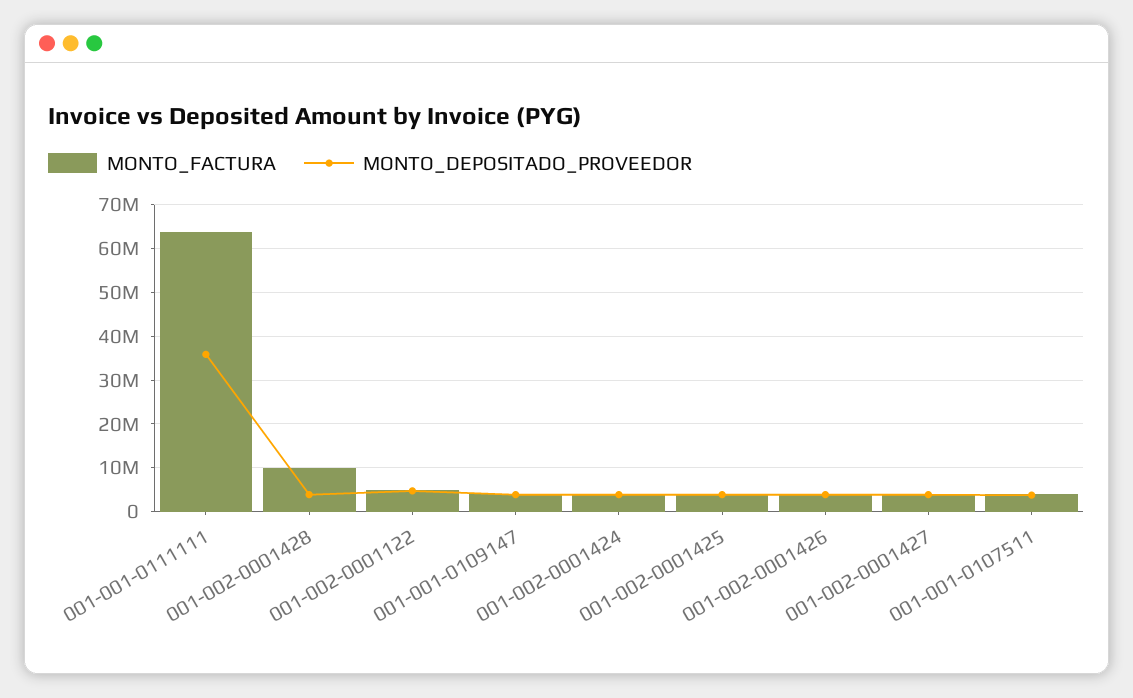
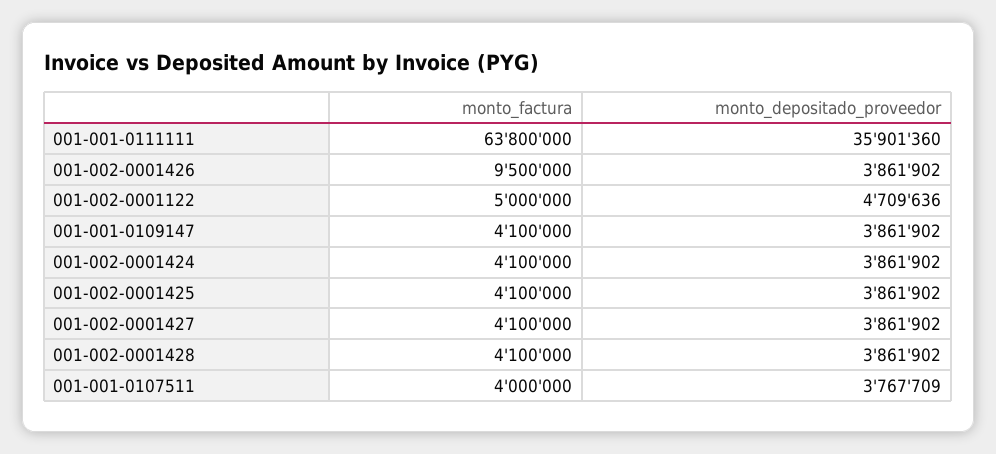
  {
    "MONTO_FACTURA": {
      "001-001-0111111": 63800000,
-     "001-002-0001428": 10000000,
+     "001-002-0001428": 4100000,
      "001-002-0001122": 5000000,
      "001-001-0109147": 4100000,
      "001-002-0001424": 4100000,
      "001-002-0001425": 4100000,
-     "001-002-0001426": 4000000,
+     "001-002-0001426": 9500000,
      "001-002-0001427": 4100000,
      "001-001-0107511": 4000000
    },
    "MONTO_DEPOSITADO_PROVEEDOR": {
      "001-001-0111111": 35901360,
      "001-002-0001428": 3861902,
      "001-002-0001122": 4709636,
      "001-001-0109147": 3861902,
      "001-002-0001424": 3861902,
      "001-002-0001425": 3861902,
      "001-002-0001426": 3861902,
      "001-002-0001427": 3861902,
      "001-001-0107511": 3767709
    }
  }

